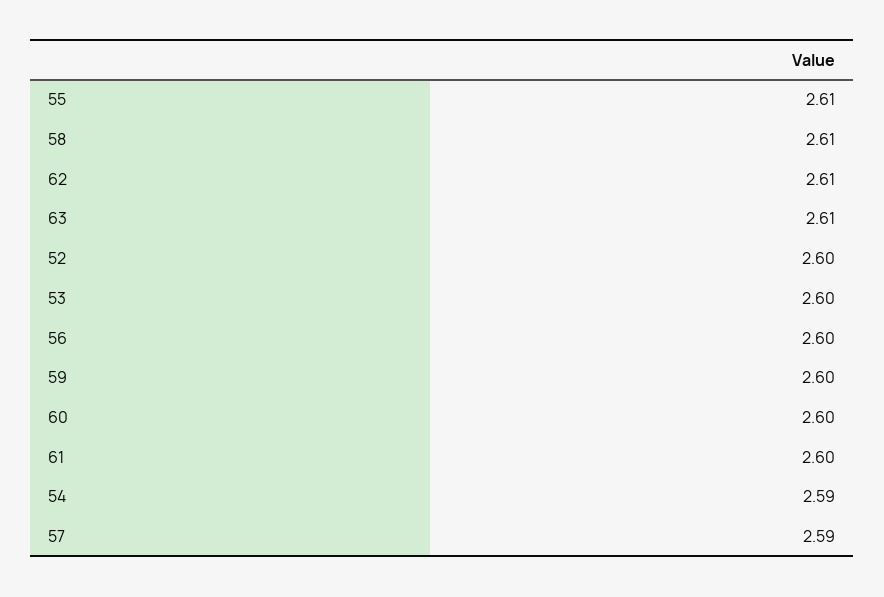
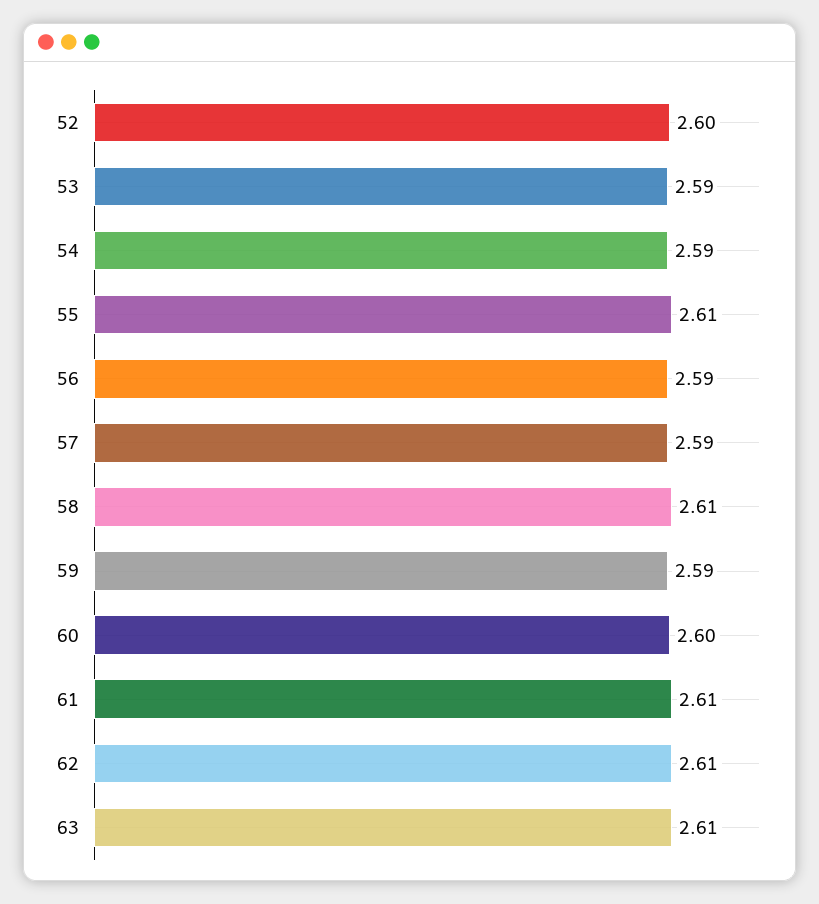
  {
    "55": 2.61,
    "58": 2.61,
    "62": 2.61,
    "63": 2.61,
    "52": 2.6,
-   "53": 2.6,
+   "53": 2.59,
-   "56": 2.6,
+   "56": 2.59,
-   "59": 2.6,
+   "59": 2.59,
    "60": 2.6,
-   "61": 2.6,
+   "61": 2.61,
    "54": 2.59,
    "57": 2.59
  }

